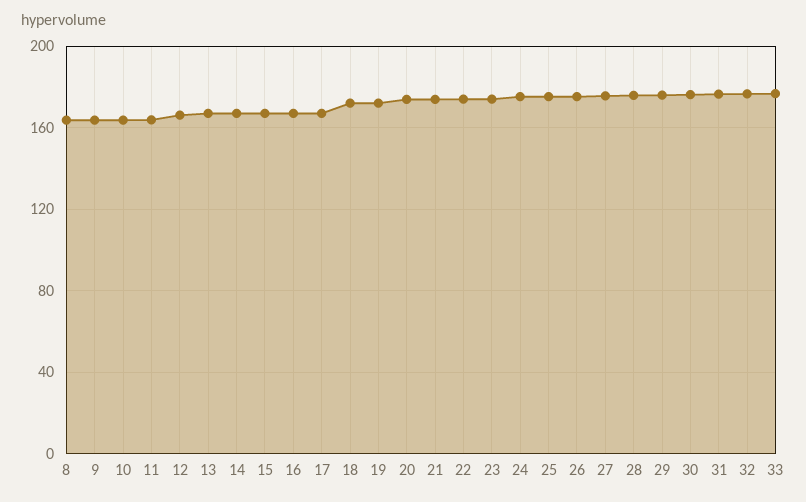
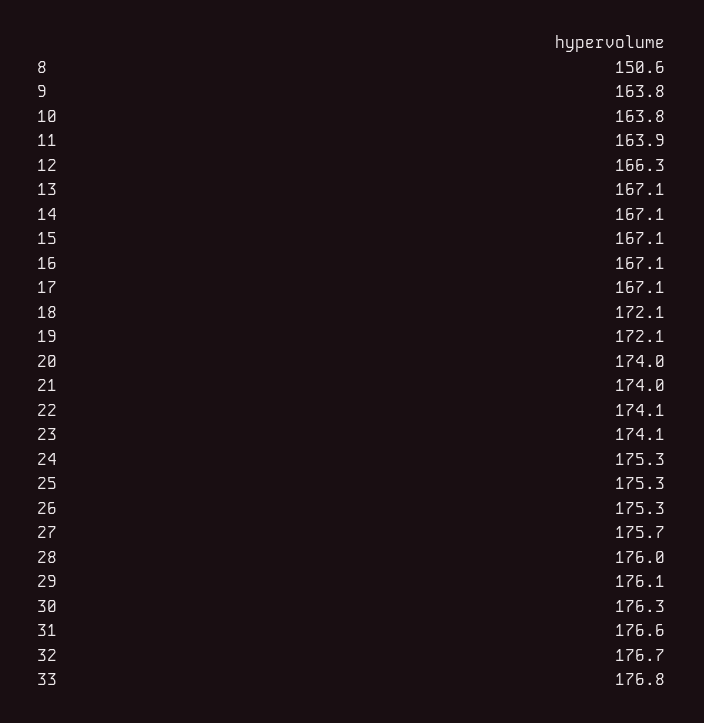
  {
-   "8": 165,
+   "8": 150.6,
    "9": 163.8,
    "10": 163.8,
    "11": 163.9,
    "12": 166.3,
    "13": 167.1,
    "14": 167.1,
    "15": 167.1,
    "16": 167.1,
    "17": 167.1,
    "18": 172.1,
    "19": 172.1,
    "20": 174,
    "21": 174,
    "22": 174.1,
    "23": 174.1,
    "24": 175.3,
    "25": 175.3,
    "26": 175.3,
    "27": 175.7,
    "28": 176,
    "29": 176.1,
    "30": 176.3,
    "31": 176.6,
    "32": 176.7,
    "33": 176.8
  }

